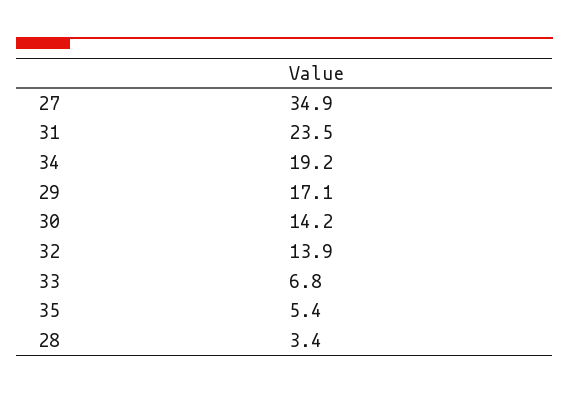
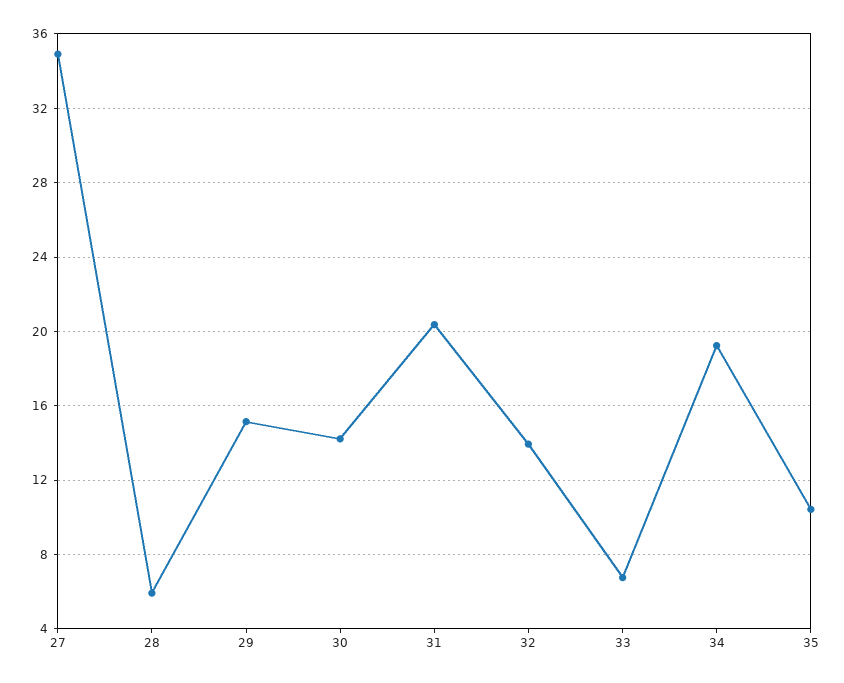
  {
    "27": 34.9,
-   "31": 23.5,
+   "31": 20.5,
    "34": 19.2,
-   "29": 17.1,
+   "29": 15,
    "30": 14.2,
    "32": 13.9,
    "33": 6.8,
-   "35": 5.4,
+   "35": 10.5,
-   "28": 3.4
+   "28": 6
  }

